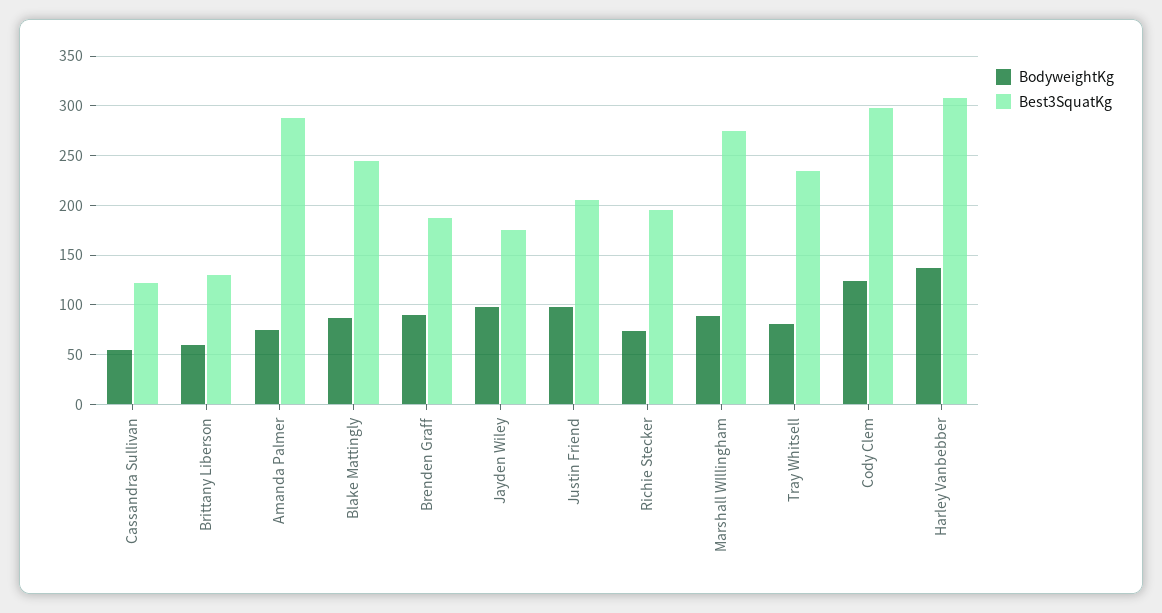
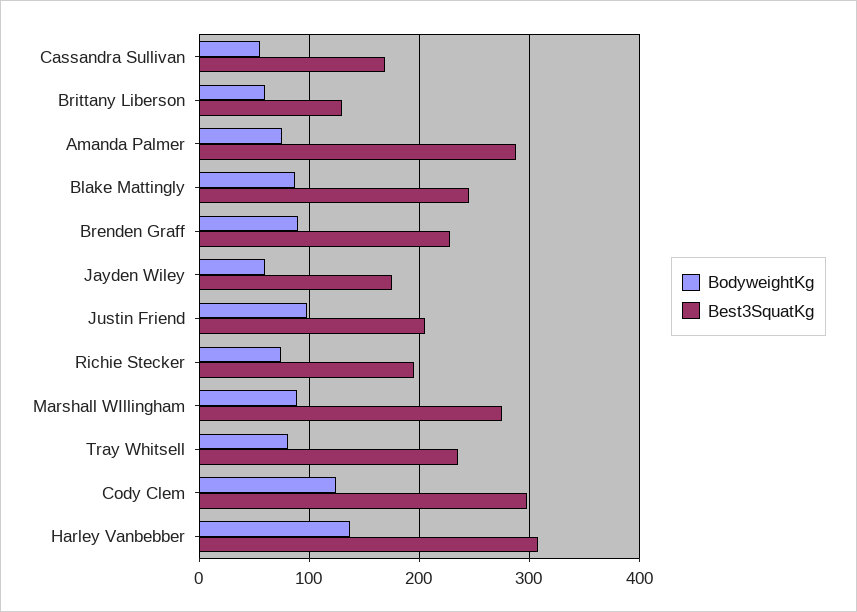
  {
    "BodyweightKg": {
      "Cassandra Sullivan": 50,
      "Brittany Liberson": 60,
      "Amanda Palmer": 70,
      "Blake Mattingly": 90,
      "Brenden Graff": 90,
-     "Jayden Wiley": 100,
+     "Jayden Wiley": 60,
      "Justin Friend": 100,
      "Richie Stecker": 70,
      "Marshall WIllingham": 90,
      "Tray Whitsell": 80,
      "Cody Clem": 120,
      "Harley Vanbebber": 140
    },
    "Best3SquatKg": {
-     "Cassandra Sullivan": 120,
+     "Cassandra Sullivan": 170,
      "Brittany Liberson": 130,
      "Amanda Palmer": 290,
      "Blake Mattingly": 250,
-     "Brenden Graff": 190,
+     "Brenden Graff": 230,
      "Jayden Wiley": 180,
      "Justin Friend": 210,
      "Richie Stecker": 200,
      "Marshall WIllingham": 280,
      "Tray Whitsell": 240,
      "Cody Clem": 300,
      "Harley Vanbebber": 310
    }
  }

